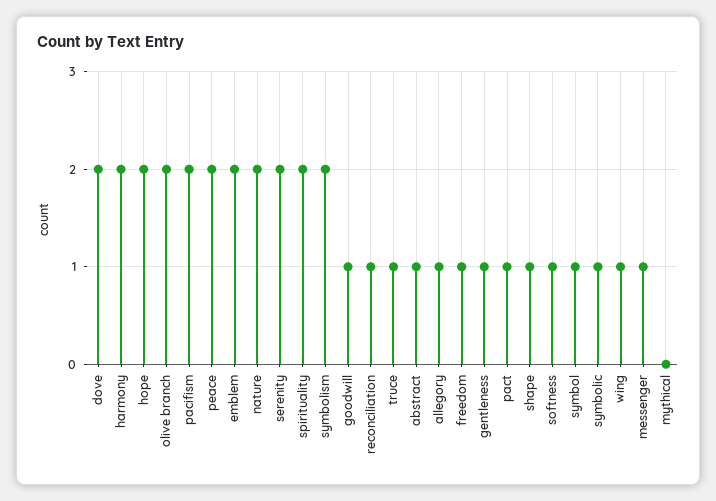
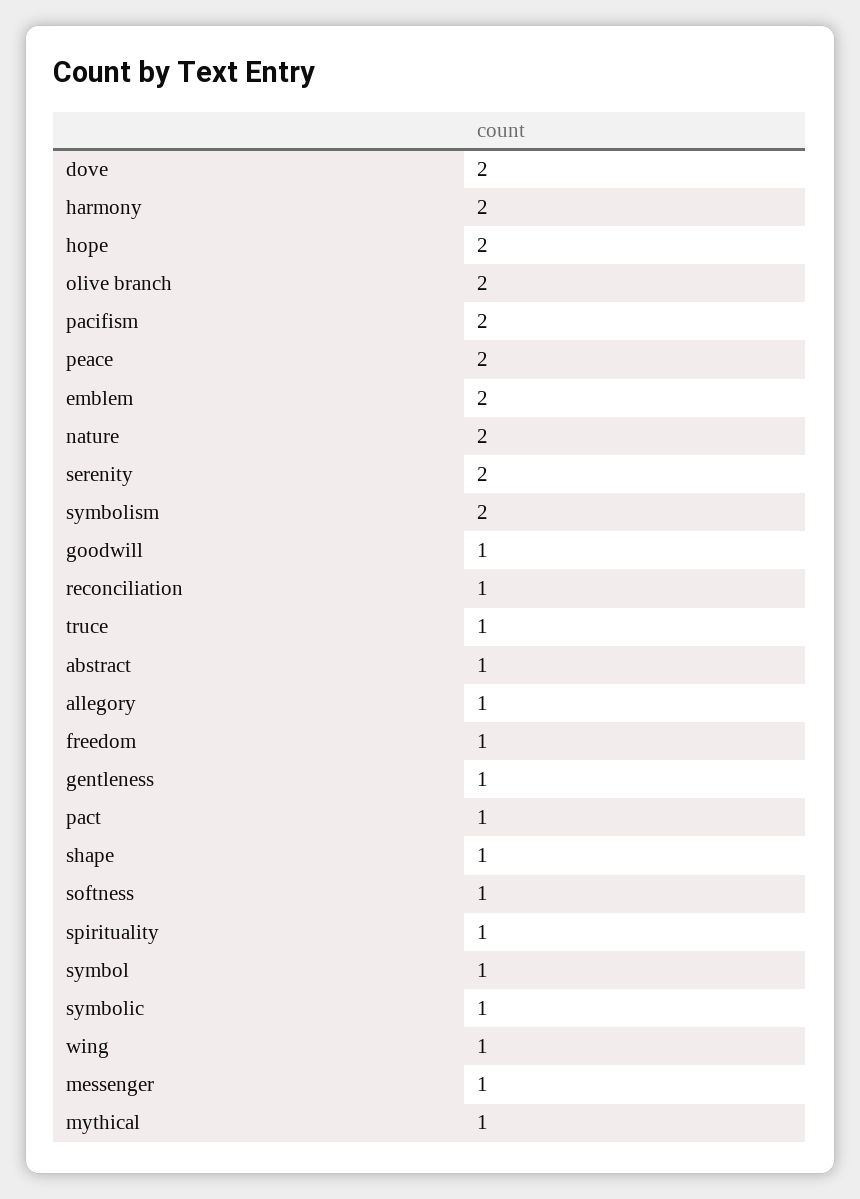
  {
    "dove": 2,
    "harmony": 2,
    "hope": 2,
    "olive branch": 2,
    "pacifism": 2,
    "peace": 2,
    "emblem": 2,
    "nature": 2,
    "serenity": 2,
-   "spirituality": 2,
+   "spirituality": 1,
    "symbolism": 2,
    "goodwill": 1,
    "reconciliation": 1,
    "truce": 1,
    "abstract": 1,
    "allegory": 1,
    "freedom": 1,
    "gentleness": 1,
    "pact": 1,
    "shape": 1,
    "softness": 1,
    "symbol": 1,
    "symbolic": 1,
    "wing": 1,
    "messenger": 1,
-   "mythical": 0
+   "mythical": 1
  }

